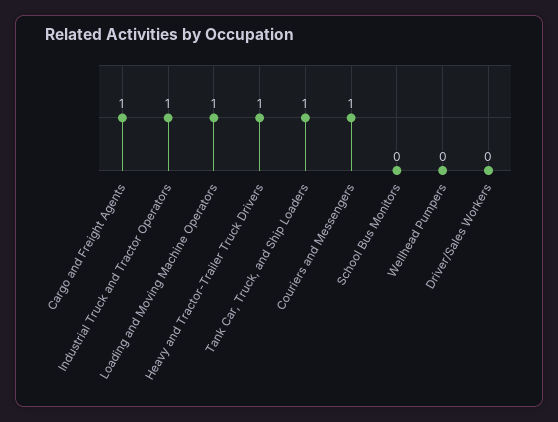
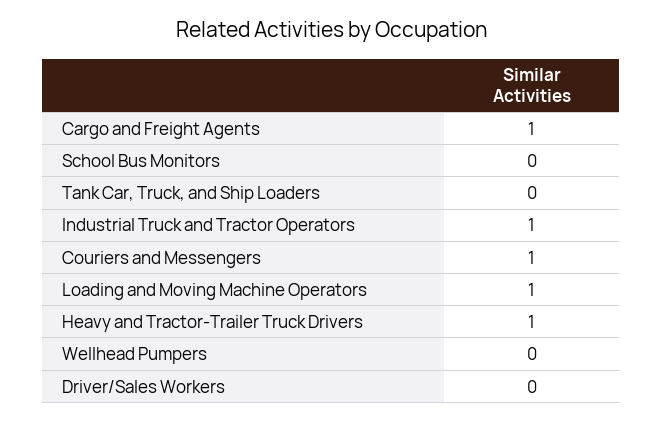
  {
    "Cargo and Freight Agents": 1,
    "Industrial Truck and Tractor Operators": 1,
    "Loading and Moving Machine Operators": 1,
    "Heavy and Tractor-Trailer Truck Drivers": 1,
-   "Tank Car, Truck, and Ship Loaders": 1,
+   "Tank Car, Truck, and Ship Loaders": 0,
    "Couriers and Messengers": 1,
    "School Bus Monitors": 0,
    "Wellhead Pumpers": 0,
    "Driver/Sales Workers": 0
  }

